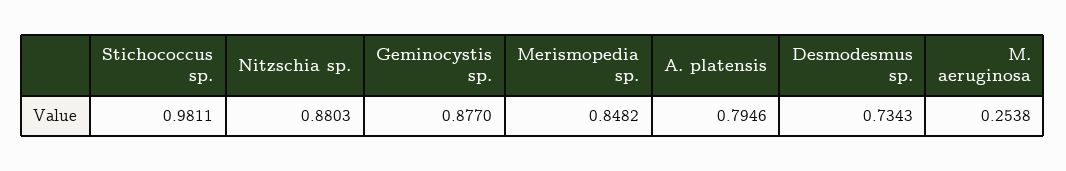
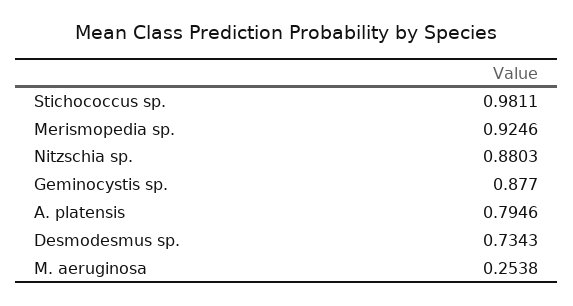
  {
    "Stichococcus sp.": 0.9811,
    "Nitzschia sp.": 0.8803,
    "Geminocystis sp.": 0.877,
-   "Merismopedia sp.": 0.8482,
+   "Merismopedia sp.": 0.9246,
    "A. platensis": 0.7946,
    "Desmodesmus sp.": 0.7343,
    "M. aeruginosa": 0.2538
  }

